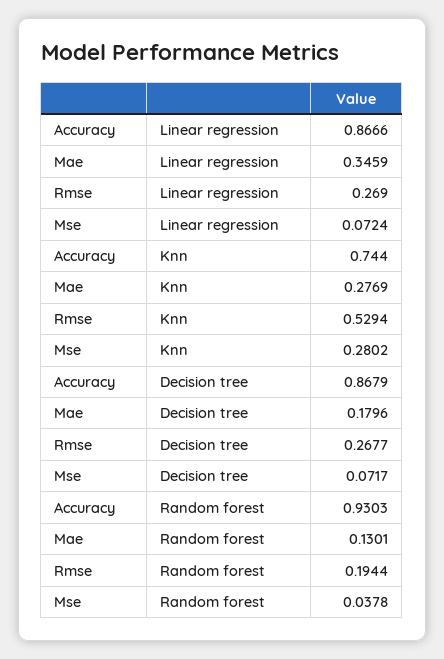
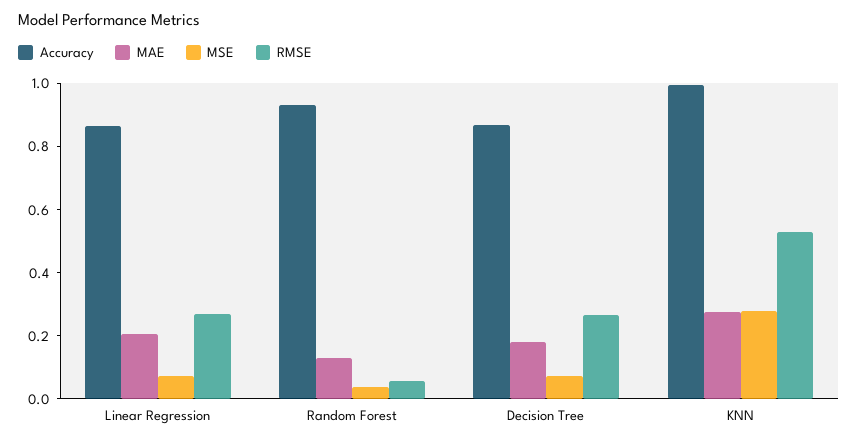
  {
    "Accuracy": {
      "Linear regression": 0.8666,
-     "Knn": 0.744,
+     "Knn": 1,
      "Decision tree": 0.8679,
      "Random forest": 0.9303
    },
    "Mae": {
-     "Linear regression": 0.3459,
+     "Linear regression": 0.2,
      "Knn": 0.2769,
      "Decision tree": 0.1796,
      "Random forest": 0.1301
    },
    "Rmse": {
      "Linear regression": 0.269,
      "Knn": 0.5294,
      "Decision tree": 0.2677,
-     "Random forest": 0.1944
+     "Random forest": 0.05
    },
    "Mse": {
      "Linear regression": 0.0724,
      "Knn": 0.2802,
      "Decision tree": 0.0717,
      "Random forest": 0.0378
    }
  }

